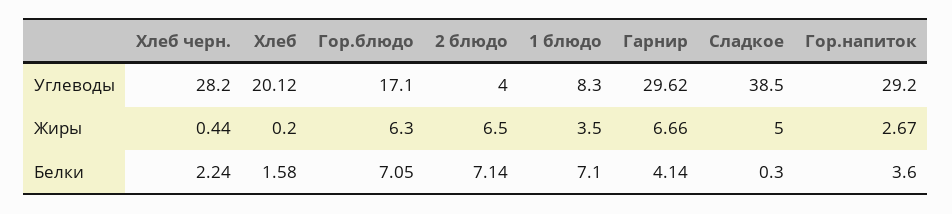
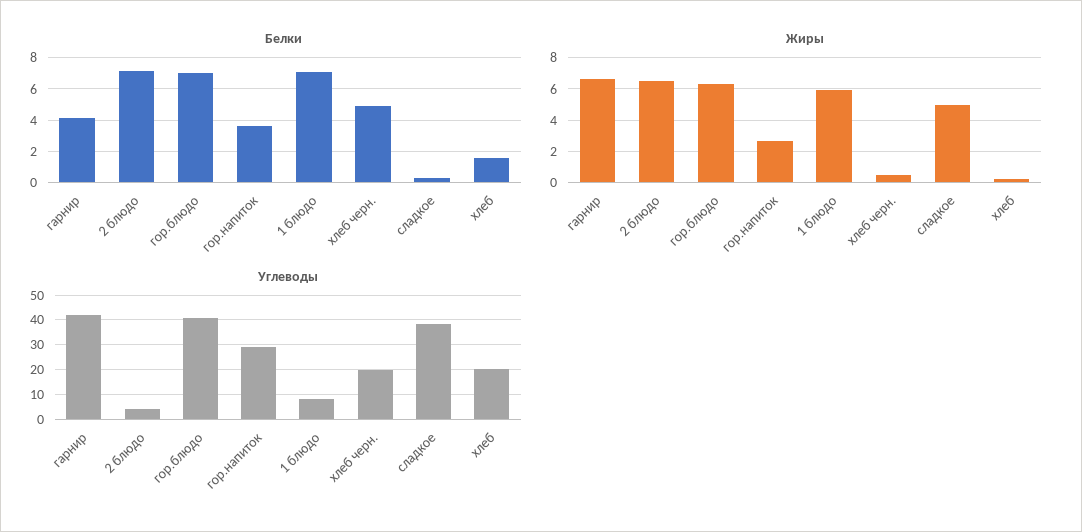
  {
    "Углеводы": {
-     "Хлеб черн.": 28.2,
+     "Хлеб черн.": 20,
      "Хлеб": 20.12,
-     "Гор.блюдо": 17.1,
+     "Гор.блюдо": 40,
      "2 блюдо": 4,
      "1 блюдо": 8.3,
-     "Гарнир": 29.62,
+     "Гарнир": 42.5,
      "Сладкое": 38.5,
      "Гор.напиток": 29.2
    },
    "Жиры": {
      "Хлеб черн.": 0.44,
      "Хлеб": 0.2,
      "Гор.блюдо": 6.3,
      "2 блюдо": 6.5,
-     "1 блюдо": 3.5,
+     "1 блюдо": 6,
      "Гарнир": 6.66,
      "Сладкое": 5,
      "Гор.напиток": 2.67
    },
    "Белки": {
-     "Хлеб черн.": 2.24,
+     "Хлеб черн.": 5,
      "Хлеб": 1.58,
      "Гор.блюдо": 7.05,
      "2 блюдо": 7.14,
      "1 блюдо": 7.1,
      "Гарнир": 4.14,
      "Сладкое": 0.3,
      "Гор.напиток": 3.6
    }
  }

